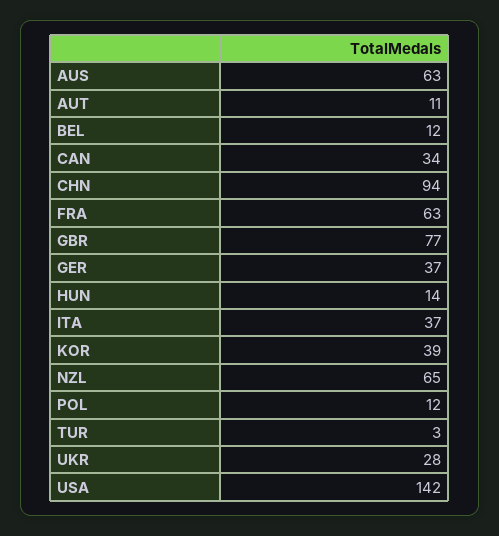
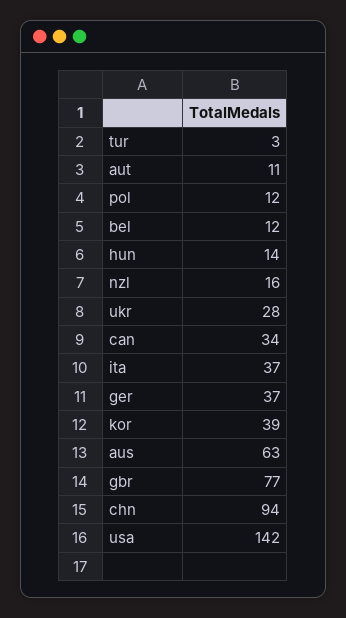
  {
    "AUS": 63,
    "AUT": 11,
    "BEL": 12,
    "CAN": 34,
    "CHN": 94,
-   "FRA": 63,
    "GBR": 77,
    "GER": 37,
    "HUN": 14,
    "ITA": 37,
    "KOR": 39,
-   "NZL": 65,
+   "NZL": 16,
    "POL": 12,
    "TUR": 3,
    "UKR": 28,
    "USA": 142
  }

